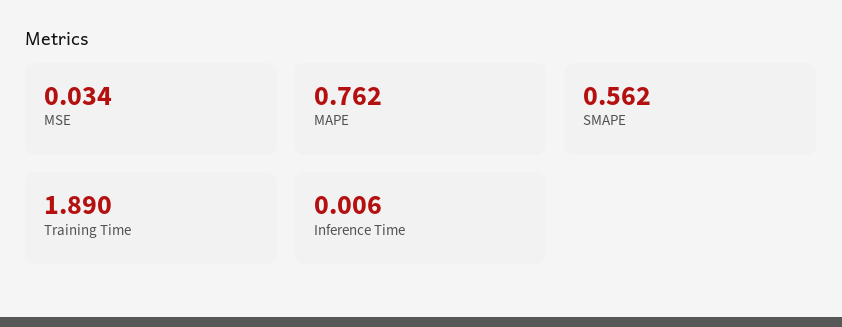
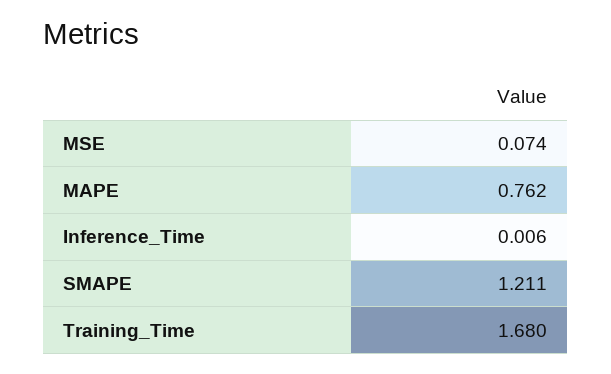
  {
-   "MSE": 0.034,
+   "MSE": 0.074,
    "MAPE": 0.762,
-   "SMAPE": 0.562,
+   "SMAPE": 1.211,
-   "Training Time": 1.89,
+   "Training Time": 1.68,
    "Inference Time": 0.006
  }

